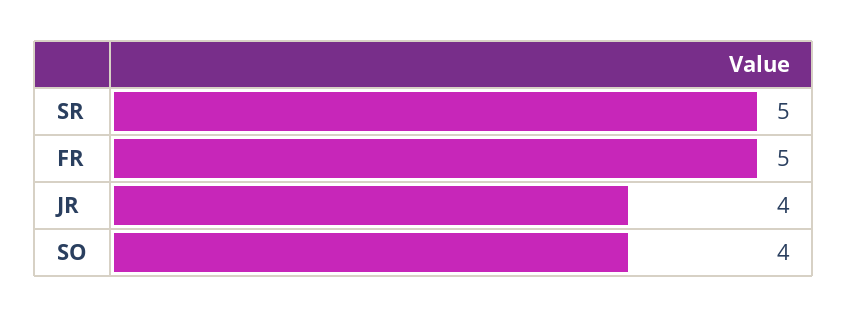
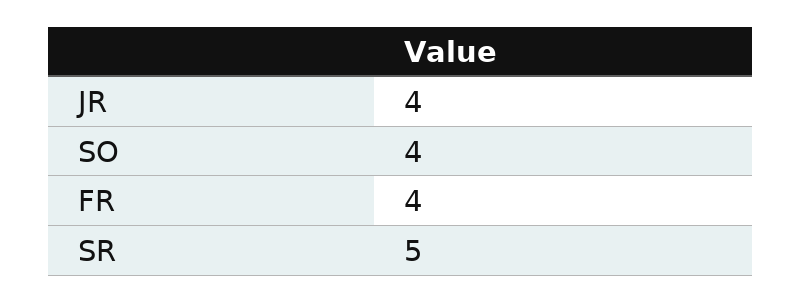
  {
    "SR": 5,
-   "FR": 5,
+   "FR": 4,
    "JR": 4,
    "SO": 4
  }

